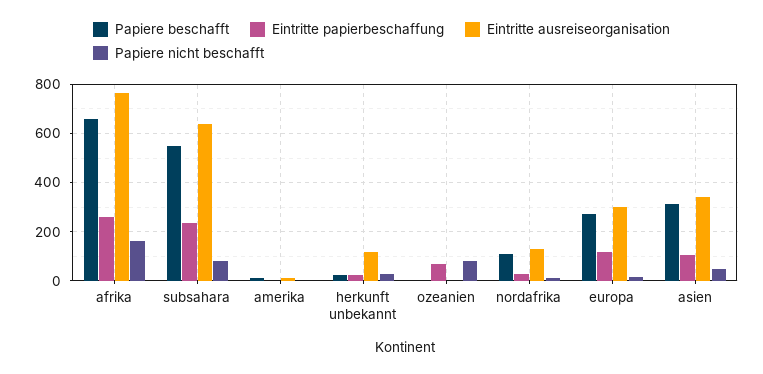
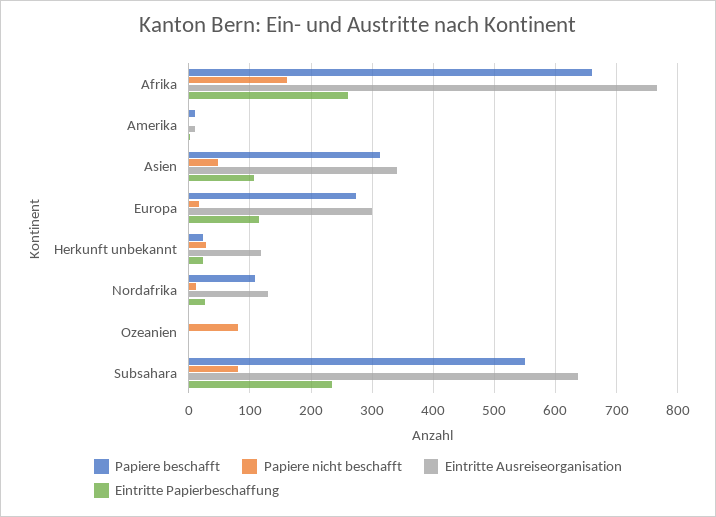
  {
    "Papiere beschafft": {
      "afrika": 660,
      "subsahara": 550,
      "amerika": 10,
      "herkunft unbekannt": 20,
      "ozeanien": 0,
      "nordafrika": 110,
      "europa": 270,
      "asien": 310
    },
    "Eintritte papierbeschaffung": {
      "afrika": 260,
      "subsahara": 230,
      "amerika": 0,
      "herkunft unbekannt": 20,
-     "ozeanien": 75,
+     "ozeanien": 0,
      "nordafrika": 30,
      "europa": 120,
      "asien": 110
    },
    "Eintritte ausreiseorganisation": {
      "afrika": 770,
      "subsahara": 640,
      "amerika": 10,
      "herkunft unbekannt": 120,
      "ozeanien": 0,
      "nordafrika": 130,
      "europa": 300,
      "asien": 340
    },
    "Papiere nicht beschafft": {
      "afrika": 160,
      "subsahara": 80,
      "amerika": 0,
      "herkunft unbekannt": 30,
      "ozeanien": 80,
      "nordafrika": 10,
      "europa": 20,
      "asien": 50
    }
  }

